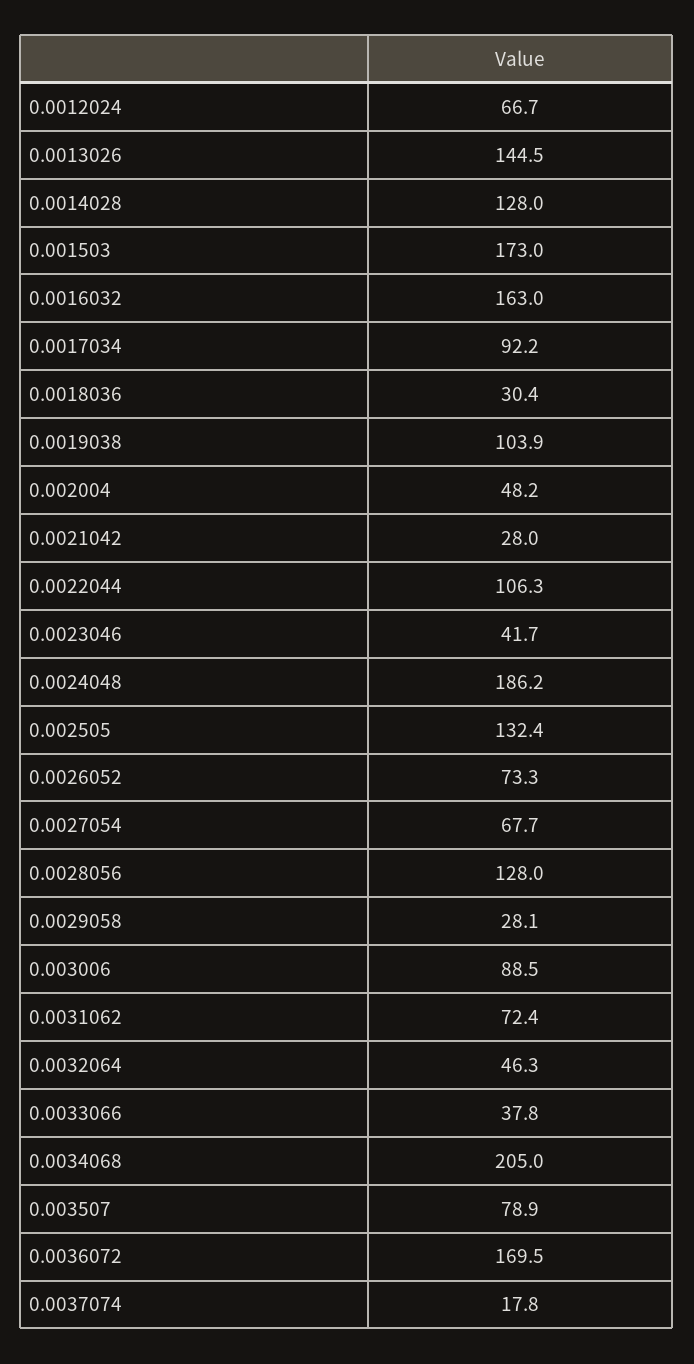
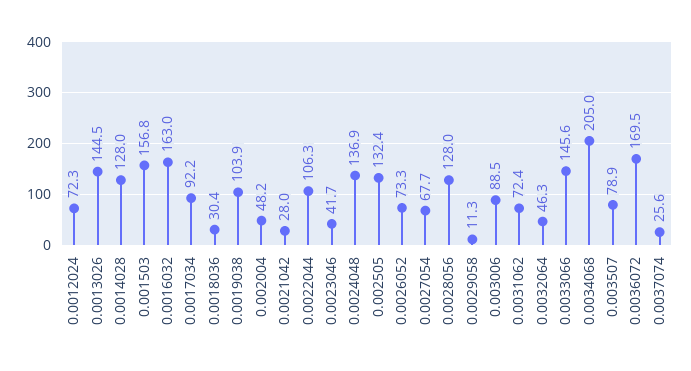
  {
-   "0.0012024": 66.7,
+   "0.0012024": 72.3,
    "0.0013026": 144.5,
    "0.0014028": 128,
-   "0.001503": 173,
+   "0.001503": 156.8,
    "0.0016032": 163,
    "0.0017034": 92.2,
    "0.0018036": 30.4,
    "0.0019038": 103.9,
    "0.002004": 48.2,
    "0.0021042": 28,
    "0.0022044": 106.3,
    "0.0023046": 41.7,
-   "0.0024048": 186.2,
+   "0.0024048": 136.9,
    "0.002505": 132.4,
    "0.0026052": 73.3,
    "0.0027054": 67.7,
    "0.0028056": 128,
-   "0.0029058": 28.1,
+   "0.0029058": 11.3,
    "0.003006": 88.5,
    "0.0031062": 72.4,
    "0.0032064": 46.3,
-   "0.0033066": 37.8,
+   "0.0033066": 145.6,
    "0.0034068": 205,
    "0.003507": 78.9,
    "0.0036072": 169.5,
-   "0.0037074": 17.8
+   "0.0037074": 25.6
  }

